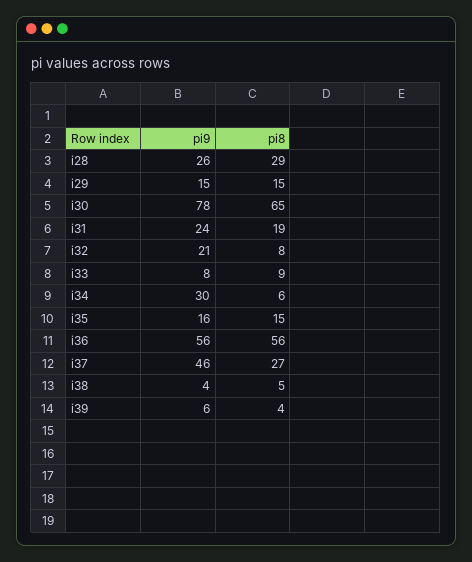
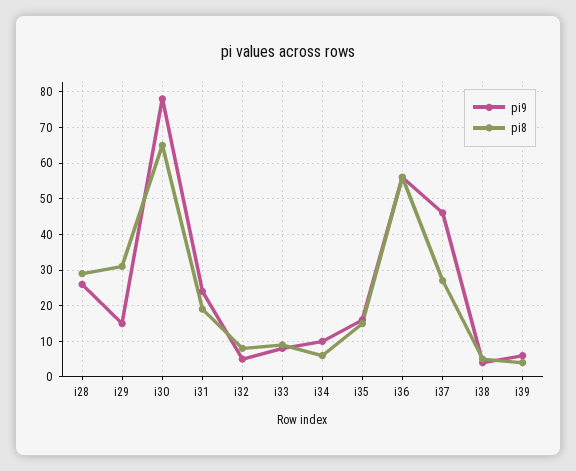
  {
    "pi9": {
      "i28": 26,
      "i29": 15,
      "i30": 78,
      "i31": 24,
-     "i32": 21,
+     "i32": 5,
      "i33": 8,
-     "i34": 30,
+     "i34": 10,
      "i35": 16,
      "i36": 56,
      "i37": 46,
      "i38": 4,
      "i39": 6
    },
    "pi8": {
      "i28": 29,
-     "i29": 15,
+     "i29": 30,
      "i30": 65,
      "i31": 19,
      "i32": 8,
      "i33": 9,
      "i34": 6,
      "i35": 15,
      "i36": 56,
      "i37": 27,
      "i38": 5,
      "i39": 4
    }
  }

